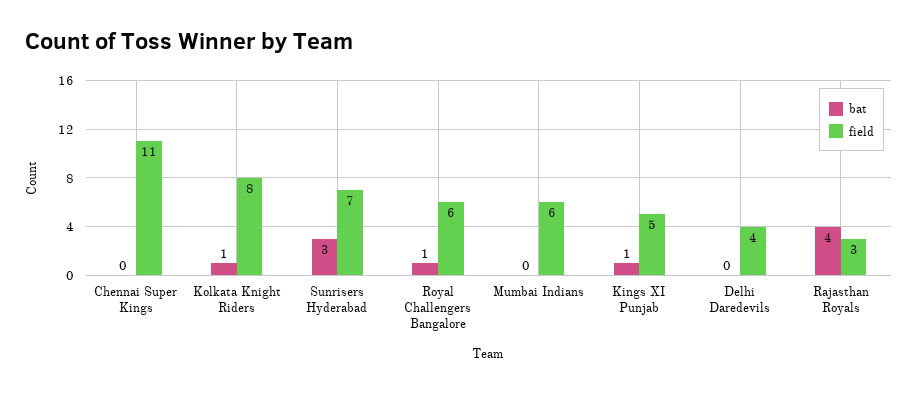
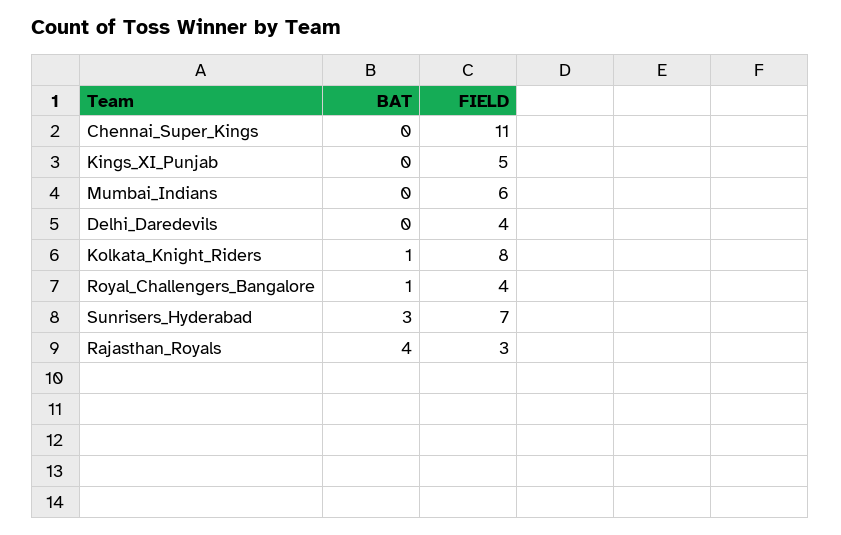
  {
    "bat": {
      "Chennai Super Kings": 0,
      "Kolkata Knight Riders": 1,
      "Sunrisers Hyderabad": 3,
      "Royal Challengers Bangalore": 1,
      "Mumbai Indians": 0,
-     "Kings XI Punjab": 1,
+     "Kings XI Punjab": 0,
      "Delhi Daredevils": 0,
      "Rajasthan Royals": 4
    },
    "field": {
      "Chennai Super Kings": 11,
      "Kolkata Knight Riders": 8,
      "Sunrisers Hyderabad": 7,
-     "Royal Challengers Bangalore": 6,
+     "Royal Challengers Bangalore": 4,
      "Mumbai Indians": 6,
      "Kings XI Punjab": 5,
      "Delhi Daredevils": 4,
      "Rajasthan Royals": 3
    }
  }

